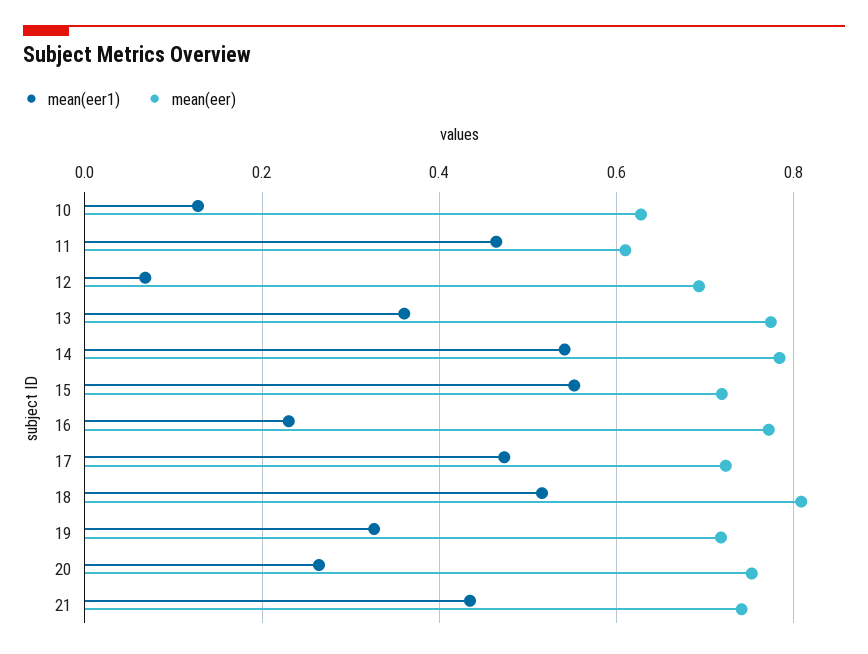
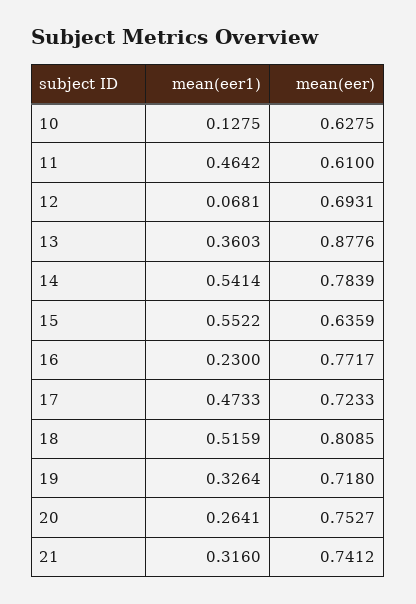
  {
    "mean(eer1)": {
      "10": 0.1275,
      "11": 0.4642,
      "12": 0.0681,
      "13": 0.3603,
      "14": 0.5414,
      "15": 0.5522,
      "16": 0.23,
      "17": 0.4733,
      "18": 0.5159,
      "19": 0.3264,
      "20": 0.2641,
-     "21": 0.44
+     "21": 0.316
    },
    "mean(eer)": {
      "10": 0.6275,
      "11": 0.61,
      "12": 0.6931,
-     "13": 0.78,
+     "13": 0.8776,
      "14": 0.7839,
-     "15": 0.72,
+     "15": 0.6359,
      "16": 0.7717,
      "17": 0.7233,
      "18": 0.8085,
      "19": 0.718,
      "20": 0.7527,
      "21": 0.7412
    }
  }

